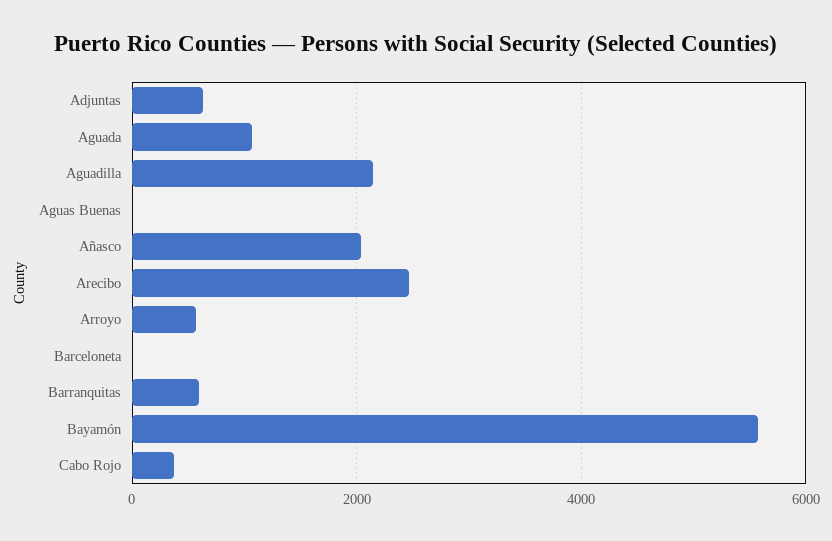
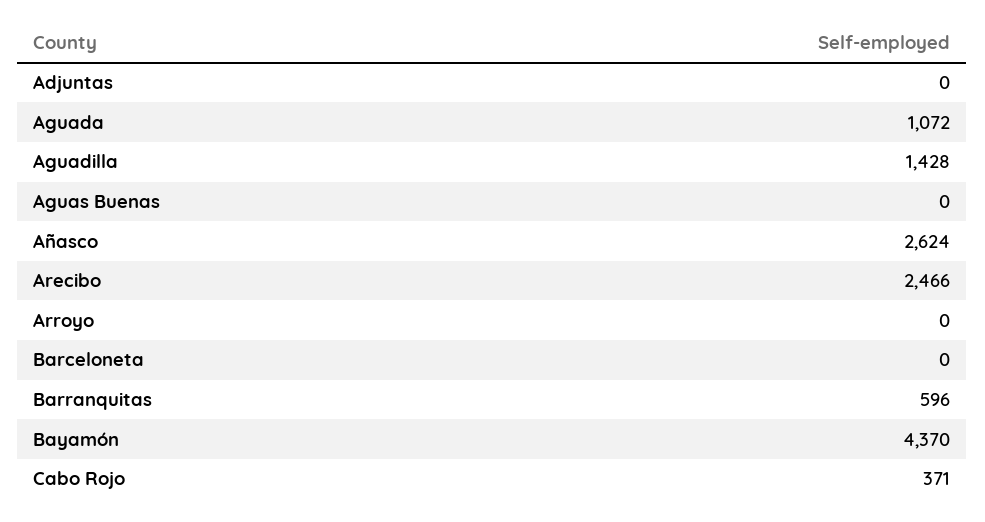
  {
-   "Adjuntas": 600,
+   "Adjuntas": 0,
    "Aguada": 1072,
-   "Aguadilla": 2200,
+   "Aguadilla": 1428,
    "Aguas Buenas": 0,
-   "Añasco": 2000,
+   "Añasco": 2624,
    "Arecibo": 2466,
-   "Arroyo": 600,
+   "Arroyo": 0,
    "Barceloneta": 0,
    "Barranquitas": 596,
-   "Bayamón": 5600,
+   "Bayamón": 4370,
    "Cabo Rojo": 371
  }

